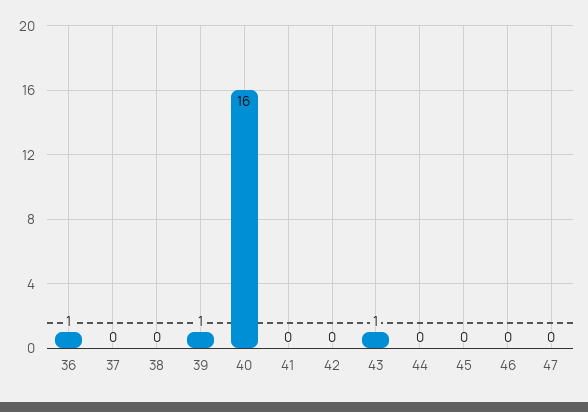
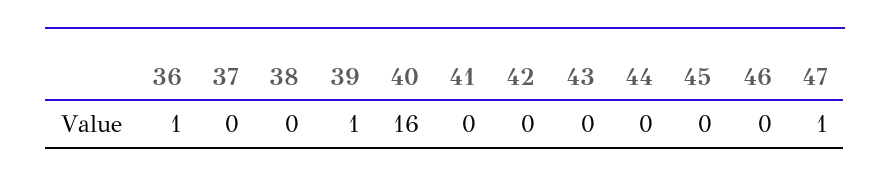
  {
    "36": 1,
    "37": 0,
    "38": 0,
    "39": 1,
    "40": 16,
    "41": 0,
    "42": 0,
-   "43": 1,
+   "43": 0,
    "44": 0,
    "45": 0,
    "46": 0,
-   "47": 0
+   "47": 1
  }

